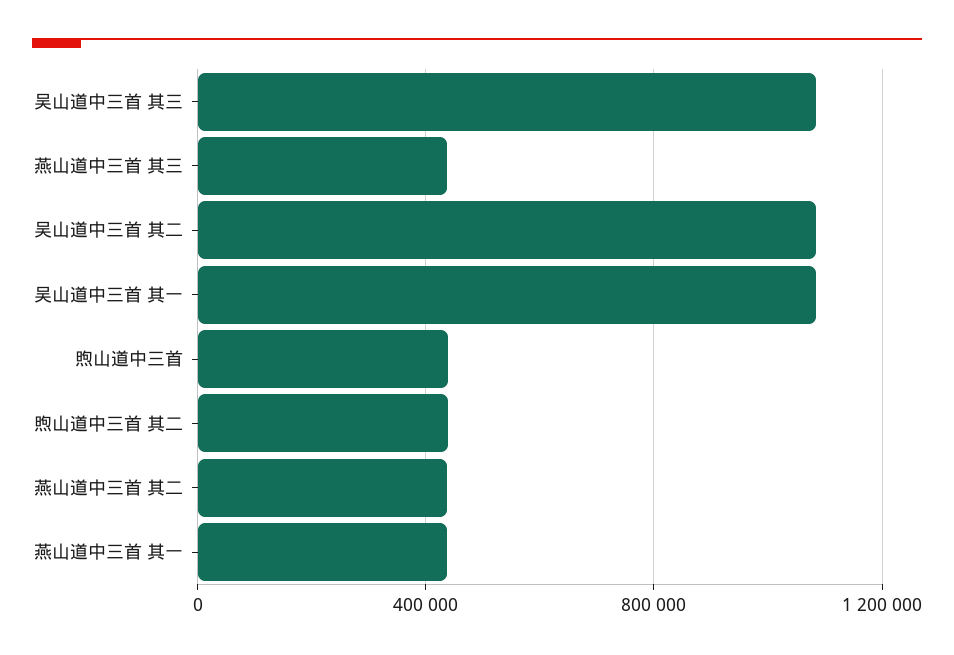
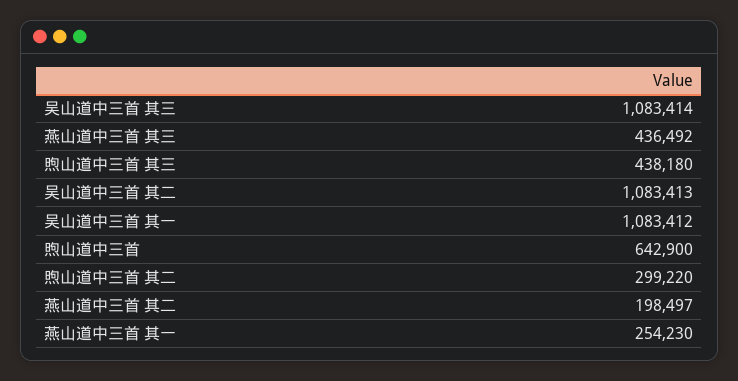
  {
    "吴山道中三首 其三": 1083414,
    "燕山道中三首 其三": 436492,
    "吴山道中三首 其二": 1083413,
    "吴山道中三首 其一": 1083412,
-   "煦山道中三首": 450000,
+   "煦山道中三首": 642900,
-   "煦山道中三首 其二": 450000,
+   "煦山道中三首 其二": 299220,
-   "燕山道中三首 其二": 450000,
+   "燕山道中三首 其二": 198497,
-   "燕山道中三首 其一": 450000
+   "燕山道中三首 其一": 254230,
+   "煦山道中三首 其三": 438180
  }

